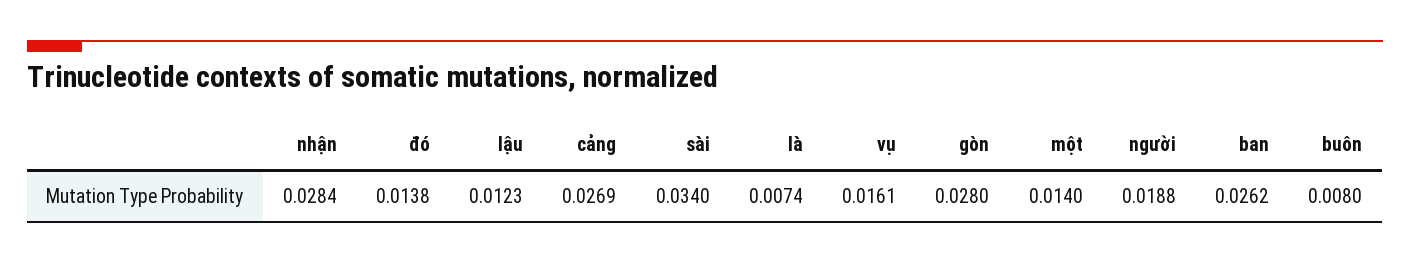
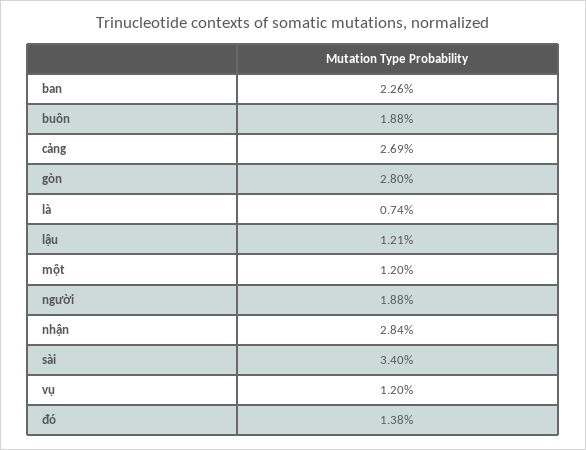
  {
    "nhận": 0.0284,
    "đó": 0.0138,
-   "lậu": 0.0123,
+   "lậu": 0.0121,
    "cảng": 0.0269,
    "sài": 0.034,
    "là": 0.0074,
-   "vụ": 0.0161,
+   "vụ": 0.012,
    "gòn": 0.028,
-   "một": 0.014,
+   "một": 0.012,
    "người": 0.0188,
-   "ban": 0.0262,
+   "ban": 0.0226,
-   "buôn": 0.008
+   "buôn": 0.0188
  }

